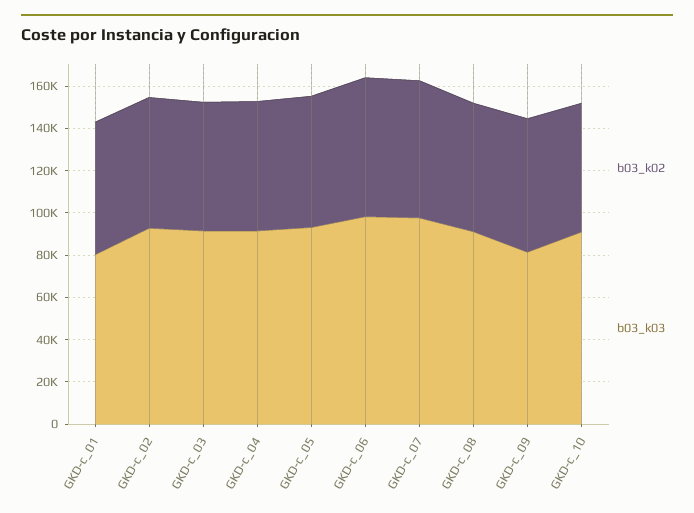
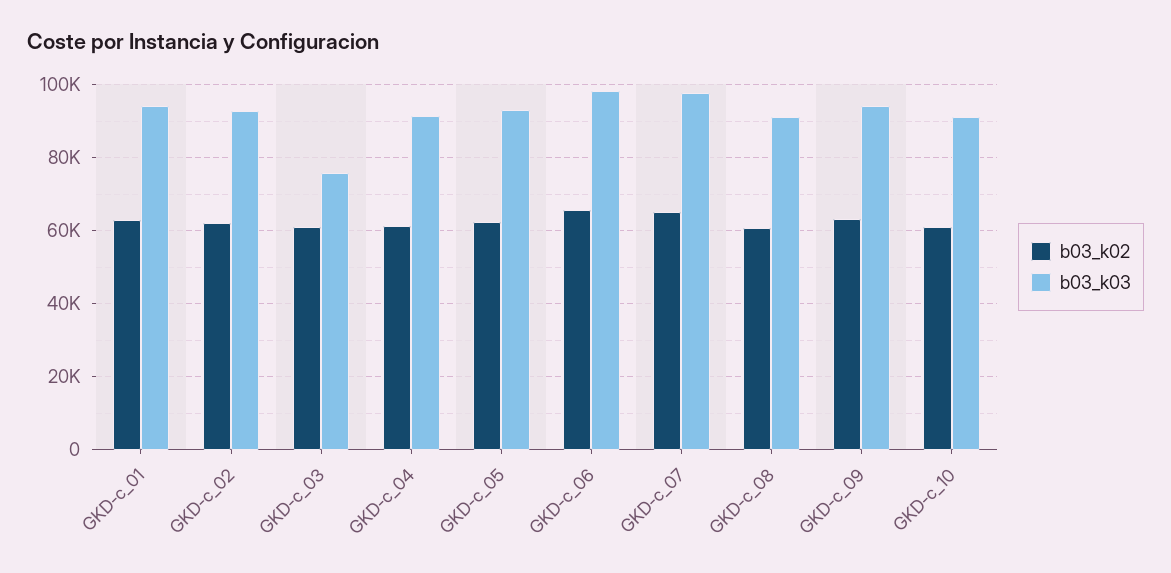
  {
    "b03_k02": {
      "GKD-c_01": 62000,
      "GKD-c_02": 62000,
      "GKD-c_03": 60000,
      "GKD-c_04": 62000,
      "GKD-c_05": 62000,
      "GKD-c_06": 66000,
      "GKD-c_07": 66000,
      "GKD-c_08": 60000,
      "GKD-c_09": 64000,
      "GKD-c_10": 60000
    },
    "b03_k03": {
-     "GKD-c_01": 80000,
+     "GKD-c_01": 94000,
      "GKD-c_02": 92000,
-     "GKD-c_03": 90000,
+     "GKD-c_03": 76000,
      "GKD-c_04": 92000,
      "GKD-c_05": 94000,
      "GKD-c_06": 98000,
      "GKD-c_07": 98000,
      "GKD-c_08": 92000,
-     "GKD-c_09": 80000,
+     "GKD-c_09": 94000,
      "GKD-c_10": 90000
    }
  }

